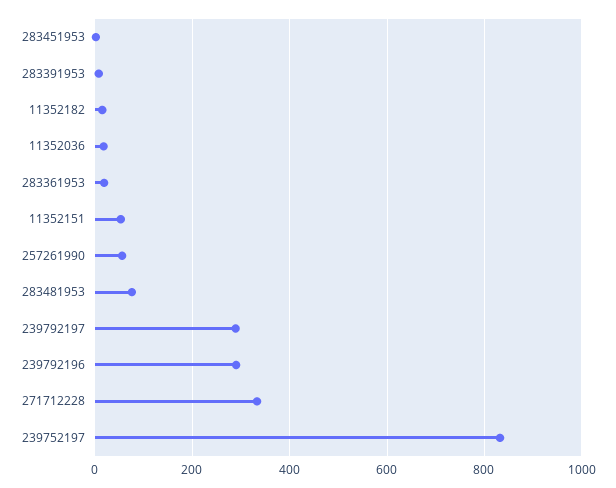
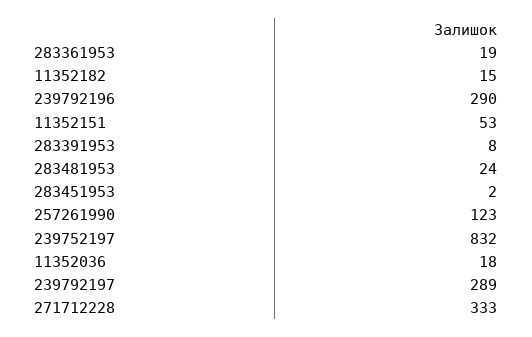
  {
    "283451953": 2,
    "283391953": 8,
    "11352182": 15,
    "11352036": 18,
    "283361953": 19,
    "11352151": 53,
-   "257261990": 60,
+   "257261990": 123,
-   "283481953": 80,
+   "283481953": 24,
    "239792197": 289,
    "239792196": 290,
    "271712228": 333,
    "239752197": 832
  }

